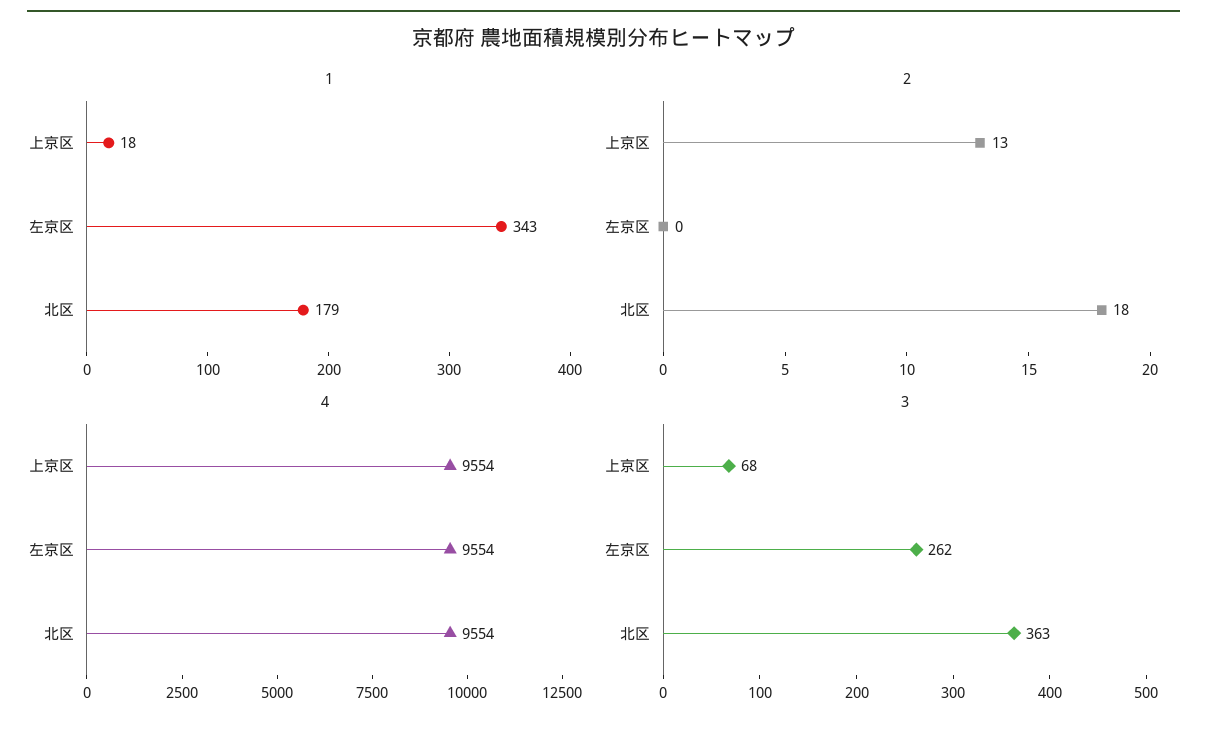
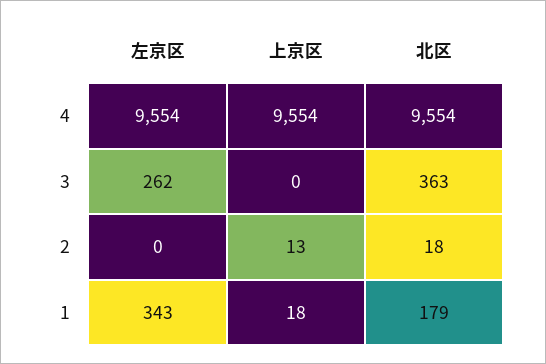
  {
    "1": {
      "上京区": 18,
      "左京区": 343,
      "北区": 179
    },
    "2": {
      "上京区": 13,
      "左京区": 0,
      "北区": 18
    },
    "4": {
      "上京区": 9554,
      "左京区": 9554,
      "北区": 9554
    },
    "3": {
-     "上京区": 68,
+     "上京区": 0,
      "左京区": 262,
      "北区": 363
    }
  }

